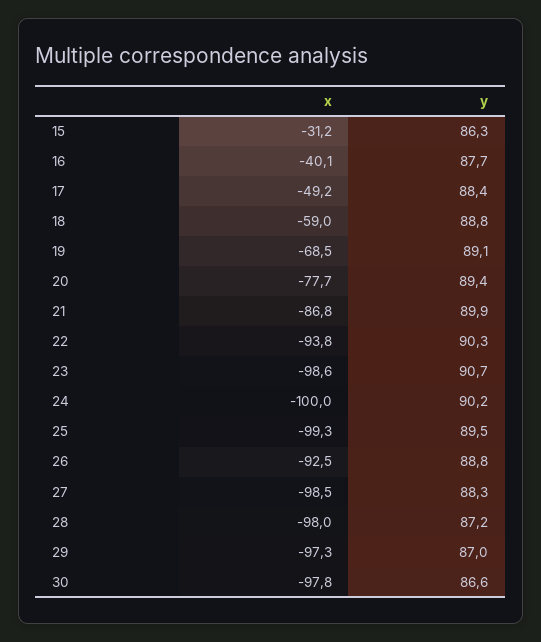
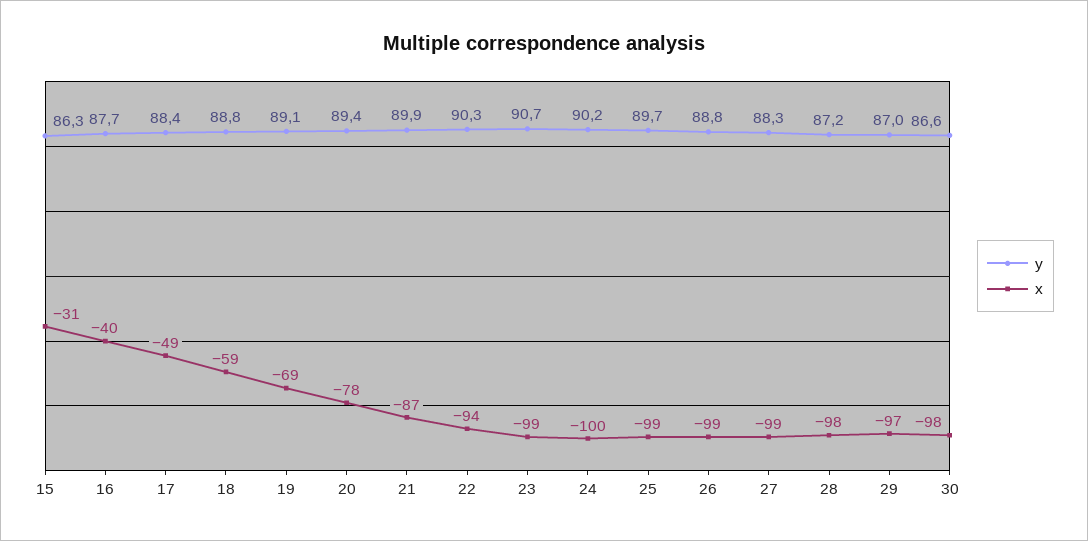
  {
    "x": {
      "15": -31.2,
      "16": -40.1,
      "17": -49.2,
      "18": -59,
      "19": -68.5,
      "20": -77.7,
      "21": -86.8,
      "22": -93.8,
      "23": -98.6,
      "24": -100,
      "25": -99.3,
-     "26": -92.5,
+     "26": -99,
      "27": -98.5,
      "28": -98,
      "29": -97.3,
      "30": -97.8
    },
    "y": {
      "15": 86.3,
      "16": 87.7,
      "17": 88.4,
      "18": 88.8,
      "19": 89.1,
      "20": 89.4,
      "21": 89.9,
      "22": 90.3,
      "23": 90.7,
      "24": 90.2,
-     "25": 89.5,
+     "25": 89.7,
      "26": 88.8,
      "27": 88.3,
      "28": 87.2,
      "29": 87,
      "30": 86.6
    }
  }

